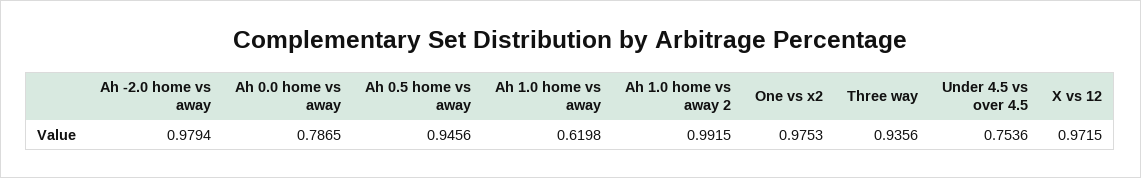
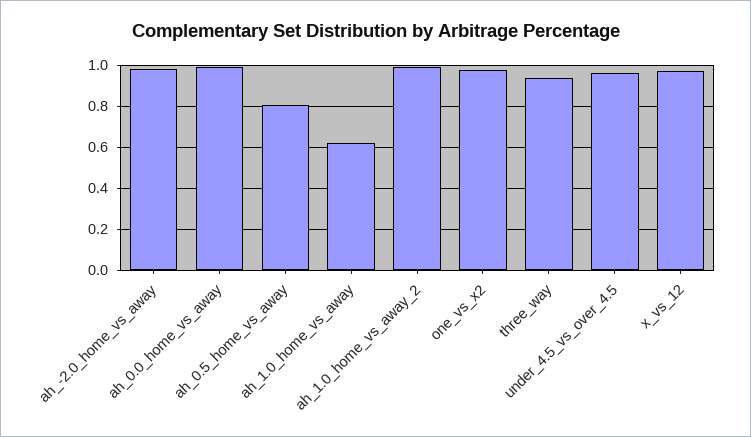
  {
    "Ah -2.0 home vs away": 0.9794,
-   "Ah 0.0 home vs away": 0.7865,
+   "Ah 0.0 home vs away": 1,
-   "Ah 0.5 home vs away": 0.9456,
+   "Ah 0.5 home vs away": 0.8,
    "Ah 1.0 home vs away": 0.6198,
    "Ah 1.0 home vs away 2": 0.9915,
    "One vs x2": 0.9753,
    "Three way": 0.9356,
-   "Under 4.5 vs over 4.5": 0.7536,
+   "Under 4.5 vs over 4.5": 0.95,
    "X vs 12": 0.9715
  }

